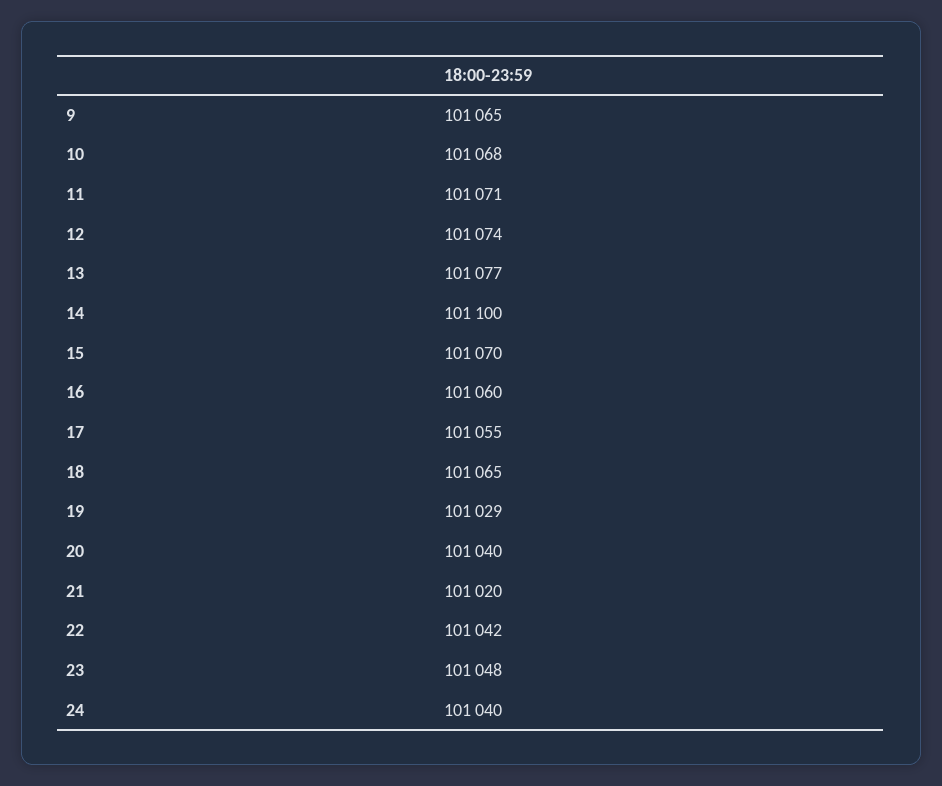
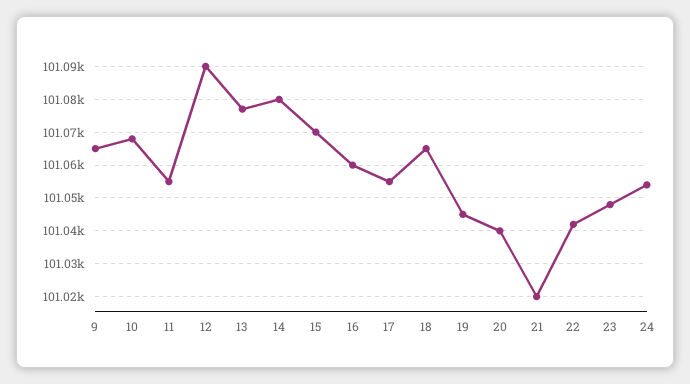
  {
    "9": 101065,
    "10": 101068,
-   "11": 101071,
+   "11": 101055,
-   "12": 101074,
+   "12": 101090,
    "13": 101077,
-   "14": 101100,
+   "14": 101080,
    "15": 101070,
    "16": 101060,
    "17": 101055,
    "18": 101065,
-   "19": 101029,
+   "19": 101045,
    "20": 101040,
    "21": 101020,
    "22": 101042,
    "23": 101048,
-   "24": 101040
+   "24": 101055
  }

